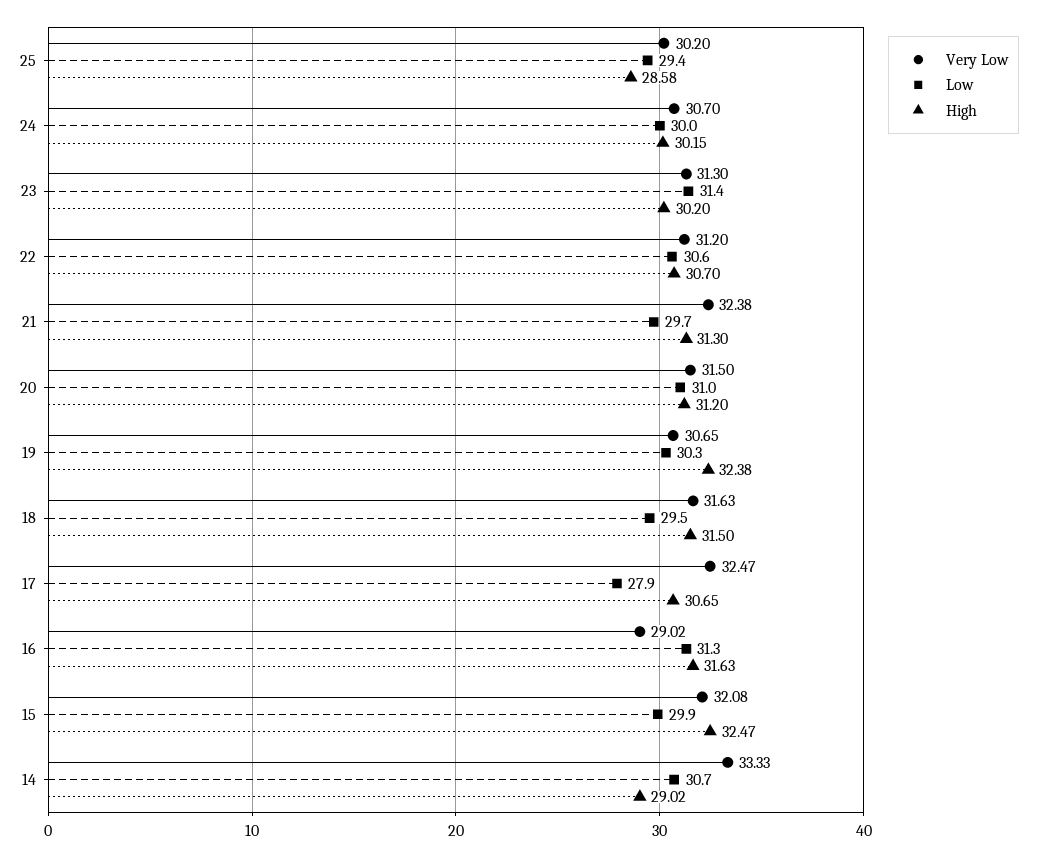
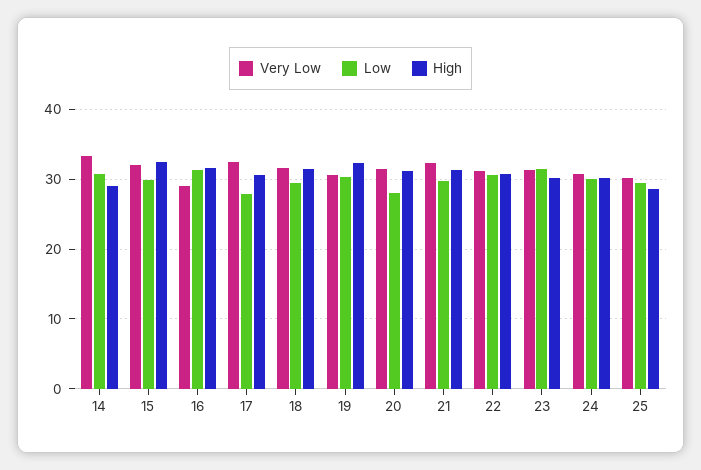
  {
    "Very Low": {
      "25": 30.2,
      "24": 30.7,
      "23": 31.3,
      "22": 31.2,
      "21": 32.38,
      "20": 31.5,
      "19": 30.65,
      "18": 31.63,
      "17": 32.47,
      "16": 29.02,
      "15": 32.08,
      "14": 33.33
    },
    "Low": {
      "25": 29.4,
      "24": 30,
      "23": 31.4,
      "22": 30.6,
      "21": 29.7,
-     "20": 31,
+     "20": 28,
      "19": 30.3,
      "18": 29.5,
      "17": 27.9,
      "16": 31.3,
      "15": 29.9,
      "14": 30.7
    },
    "High": {
      "25": 28.58,
      "24": 30.15,
      "23": 30.2,
      "22": 30.7,
      "21": 31.3,
      "20": 31.2,
      "19": 32.38,
      "18": 31.5,
      "17": 30.65,
      "16": 31.63,
      "15": 32.47,
      "14": 29.02
    }
  }

